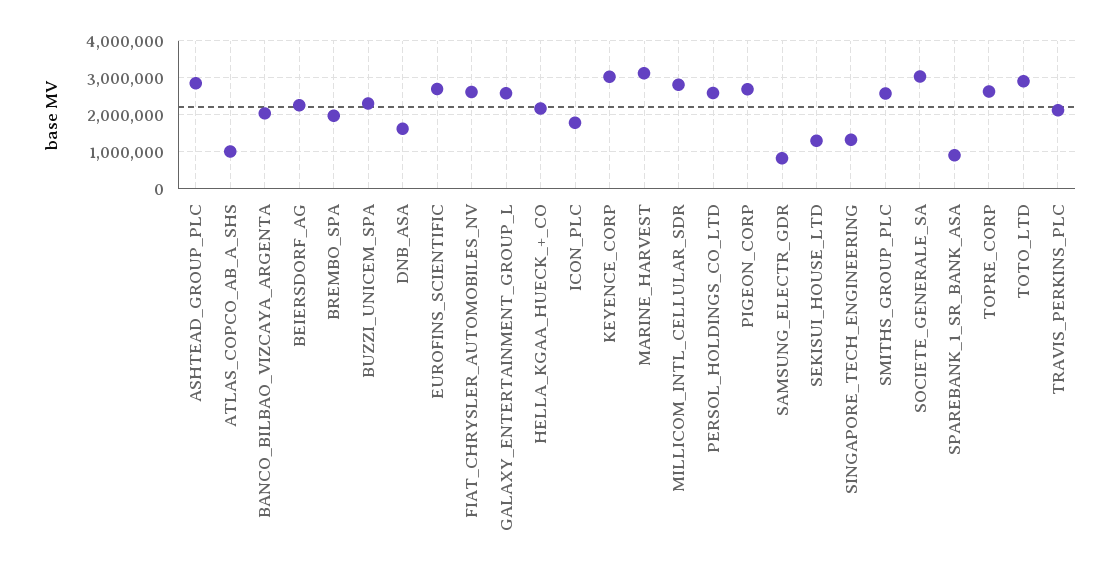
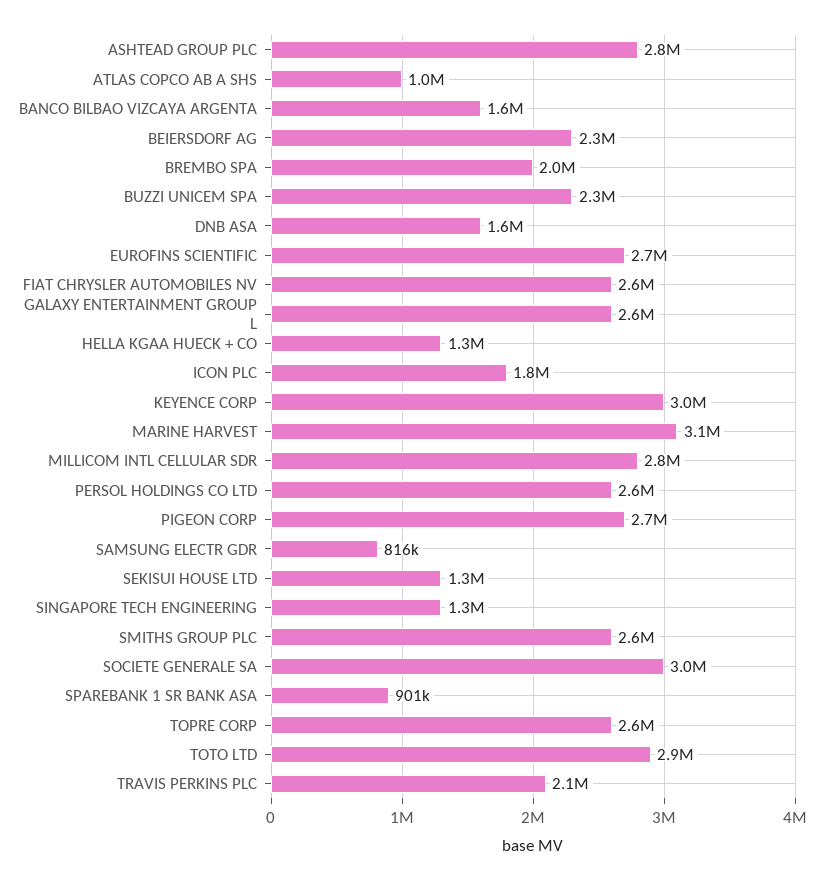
  {
    "ASHTEAD_GROUP_PLC": 2800000,
    "ATLAS_COPCO_AB_A_SHS": 1000000,
-   "BANCO_BILBAO_VIZCAYA_ARGENTA": 2000000,
+   "BANCO_BILBAO_VIZCAYA_ARGENTA": 1600000,
    "BEIERSDORF_AG": 2300000,
    "BREMBO_SPA": 2000000,
    "BUZZI_UNICEM_SPA": 2300000,
    "DNB_ASA": 1600000,
    "EUROFINS_SCIENTIFIC": 2700000,
    "FIAT_CHRYSLER_AUTOMOBILES_NV": 2600000,
    "GALAXY_ENTERTAINMENT_GROUP_L": 2600000,
-   "HELLA_KGAA_HUECK_+_CO": 2200000,
+   "HELLA_KGAA_HUECK_+_CO": 1300000,
    "ICON_PLC": 1800000,
    "KEYENCE_CORP": 3000000,
    "MARINE_HARVEST": 3100000,
    "MILLICOM_INTL_CELLULAR_SDR": 2800000,
    "PERSOL_HOLDINGS_CO_LTD": 2600000,
    "PIGEON_CORP": 2700000,
    "SAMSUNG_ELECTR_GDR": 816000,
    "SEKISUI_HOUSE_LTD": 1300000,
    "SINGAPORE_TECH_ENGINEERING": 1300000,
    "SMITHS_GROUP_PLC": 2600000,
    "SOCIETE_GENERALE_SA": 3000000,
    "SPAREBANK_1_SR_BANK_ASA": 901000,
    "TOPRE_CORP": 2600000,
    "TOTO_LTD": 2900000,
    "TRAVIS_PERKINS_PLC": 2100000
  }

